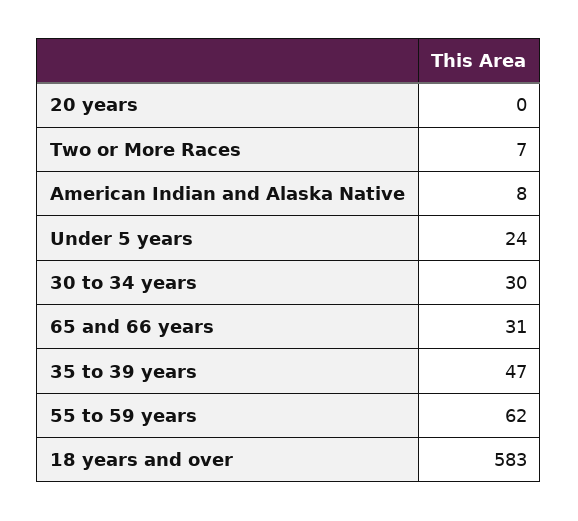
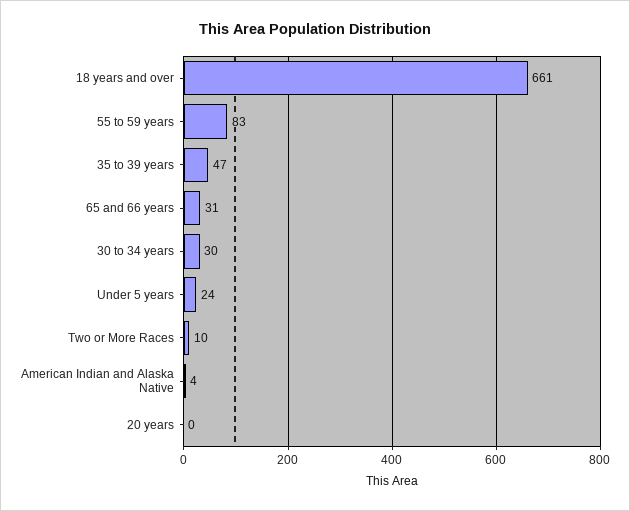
  {
    "20 years": 0,
-   "Two or More Races": 7,
+   "Two or More Races": 10,
-   "American Indian and Alaska Native": 8,
+   "American Indian and Alaska Native": 4,
    "Under 5 years": 24,
    "30 to 34 years": 30,
    "65 and 66 years": 31,
    "35 to 39 years": 47,
-   "55 to 59 years": 62,
+   "55 to 59 years": 83,
-   "18 years and over": 583
+   "18 years and over": 661
  }

